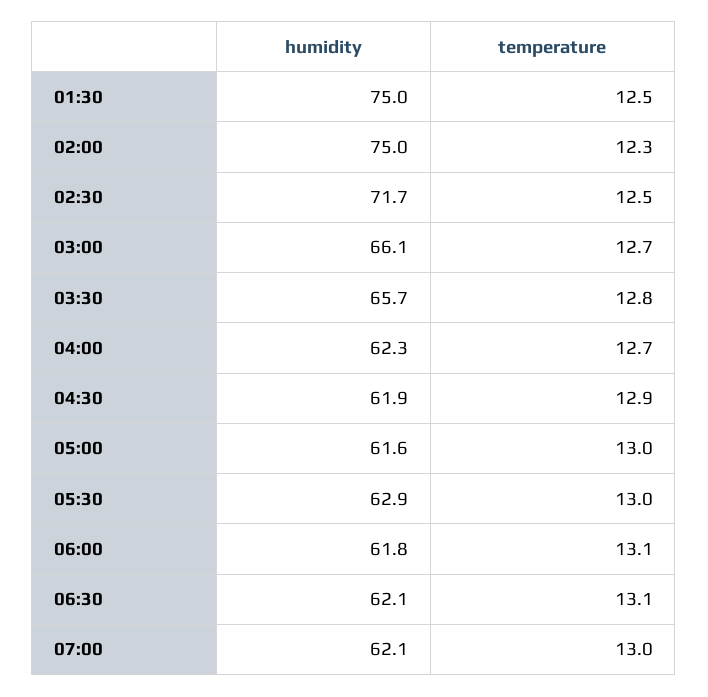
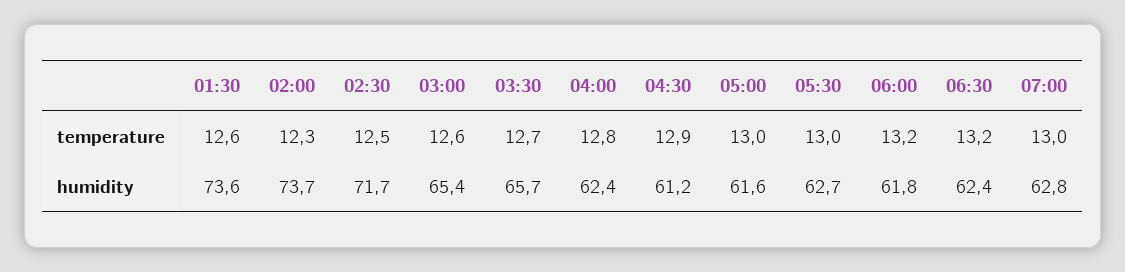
  {
    "humidity": {
-     "01:30": 75,
+     "01:30": 73.6,
-     "02:00": 75,
+     "02:00": 73.7,
      "02:30": 71.7,
-     "03:00": 66.1,
+     "03:00": 65.4,
      "03:30": 65.7,
-     "04:00": 62.3,
+     "04:00": 62.4,
-     "04:30": 61.9,
+     "04:30": 61.2,
      "05:00": 61.6,
-     "05:30": 62.9,
+     "05:30": 62.7,
      "06:00": 61.8,
-     "06:30": 62.1,
+     "06:30": 62.4,
-     "07:00": 62.1
+     "07:00": 62.8
    },
    "temperature": {
-     "01:30": 12.5,
+     "01:30": 12.6,
      "02:00": 12.3,
      "02:30": 12.5,
-     "03:00": 12.7,
+     "03:00": 12.6,
-     "03:30": 12.8,
+     "03:30": 12.7,
-     "04:00": 12.7,
+     "04:00": 12.8,
      "04:30": 12.9,
      "05:00": 13,
      "05:30": 13,
-     "06:00": 13.1,
+     "06:00": 13.2,
-     "06:30": 13.1,
+     "06:30": 13.2,
      "07:00": 13
    }
  }

